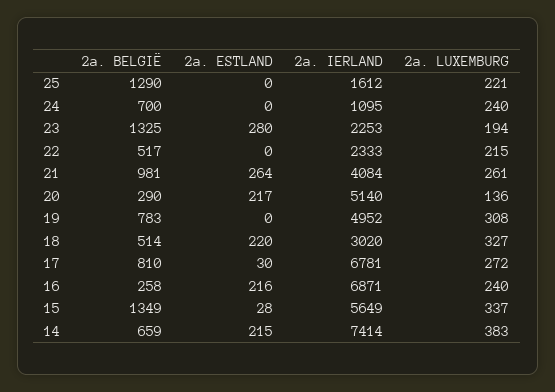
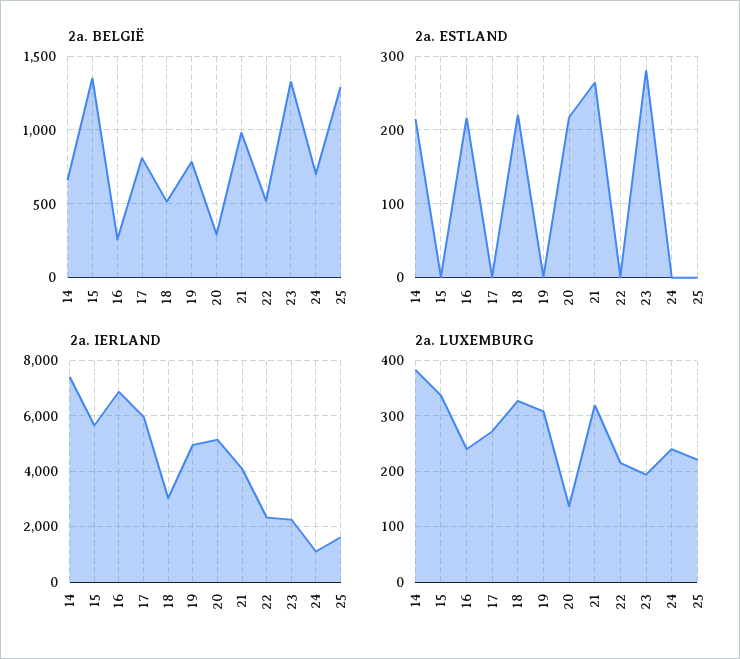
  {
    "2a. BELGIË": {
      "25": 1290,
      "24": 700,
      "23": 1325,
      "22": 517,
      "21": 981,
      "20": 290,
      "19": 783,
      "18": 514,
      "17": 810,
      "16": 258,
      "15": 1349,
      "14": 659
    },
    "2a. ESTLAND": {
      "25": 0,
      "24": 0,
      "23": 280,
      "22": 0,
      "21": 264,
      "20": 217,
      "19": 0,
      "18": 220,
-     "17": 30,
+     "17": 0,
      "16": 216,
-     "15": 28,
+     "15": 0,
      "14": 215
    },
    "2a. IERLAND": {
      "25": 1612,
      "24": 1095,
      "23": 2253,
      "22": 2333,
      "21": 4084,
      "20": 5140,
      "19": 4952,
      "18": 3020,
-     "17": 6781,
+     "17": 6000,
      "16": 6871,
      "15": 5649,
      "14": 7414
    },
    "2a. LUXEMBURG": {
      "25": 221,
      "24": 240,
      "23": 194,
      "22": 215,
-     "21": 261,
+     "21": 320,
      "20": 136,
      "19": 308,
      "18": 327,
      "17": 272,
      "16": 240,
      "15": 337,
      "14": 383
    }
  }

